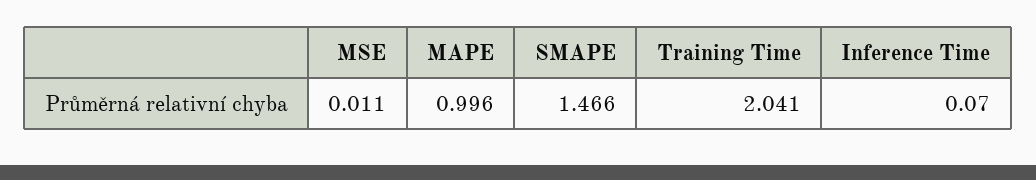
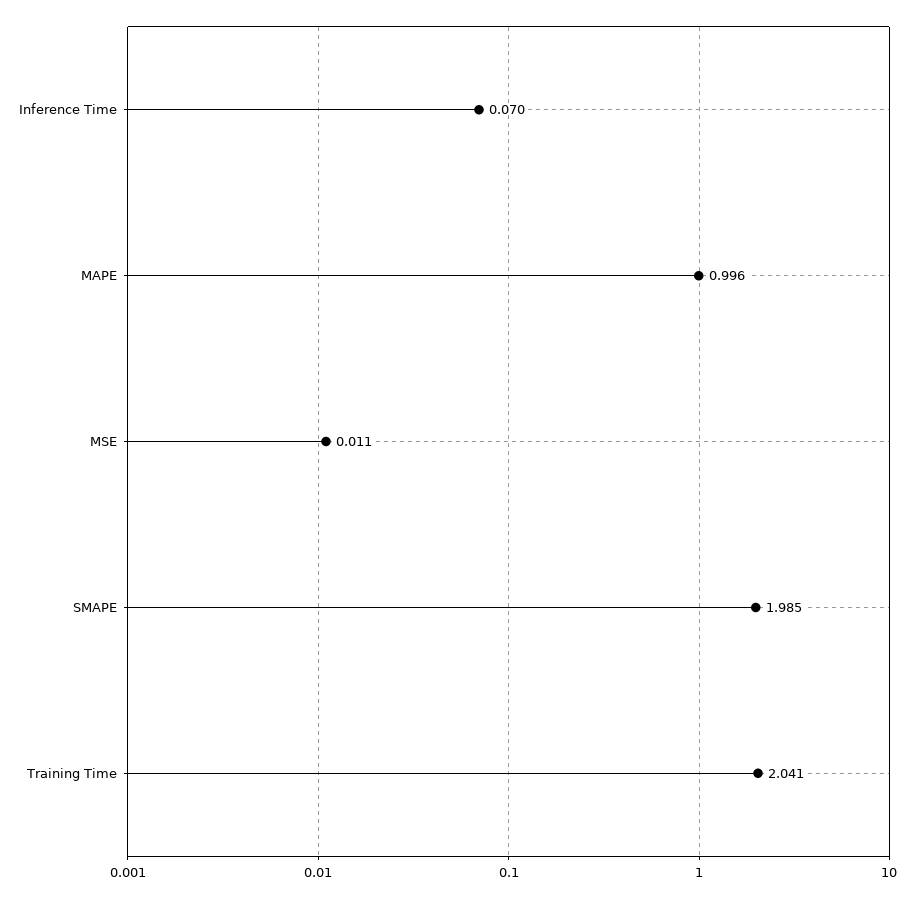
  {
    "MSE": 0.011,
    "MAPE": 0.996,
-   "SMAPE": 1.466,
+   "SMAPE": 1.985,
    "Training Time": 2.041,
    "Inference Time": 0.07
  }

